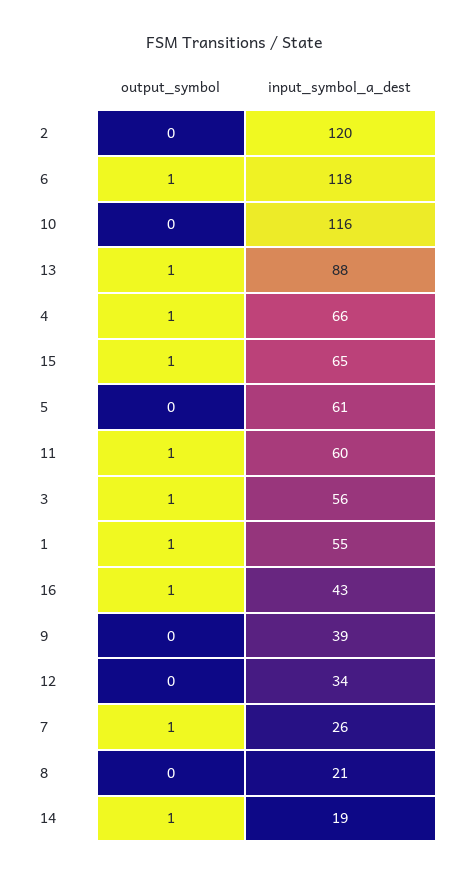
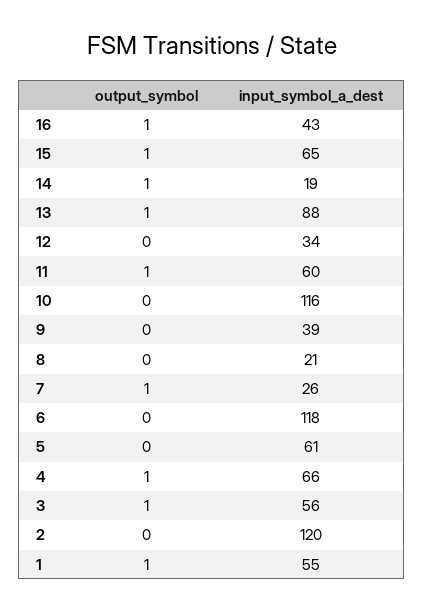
  {
    "output_symbol": {
      "2": 0,
-     "6": 1,
+     "6": 0,
      "10": 0,
      "13": 1,
      "4": 1,
      "15": 1,
      "5": 0,
      "11": 1,
      "3": 1,
      "1": 1,
      "16": 1,
      "9": 0,
      "12": 0,
      "7": 1,
      "8": 0,
      "14": 1
    },
    "input_symbol_a_dest": {
      "2": 120,
      "6": 118,
      "10": 116,
      "13": 88,
      "4": 66,
      "15": 65,
      "5": 61,
      "11": 60,
      "3": 56,
      "1": 55,
      "16": 43,
      "9": 39,
      "12": 34,
      "7": 26,
      "8": 21,
      "14": 19
    }
  }

